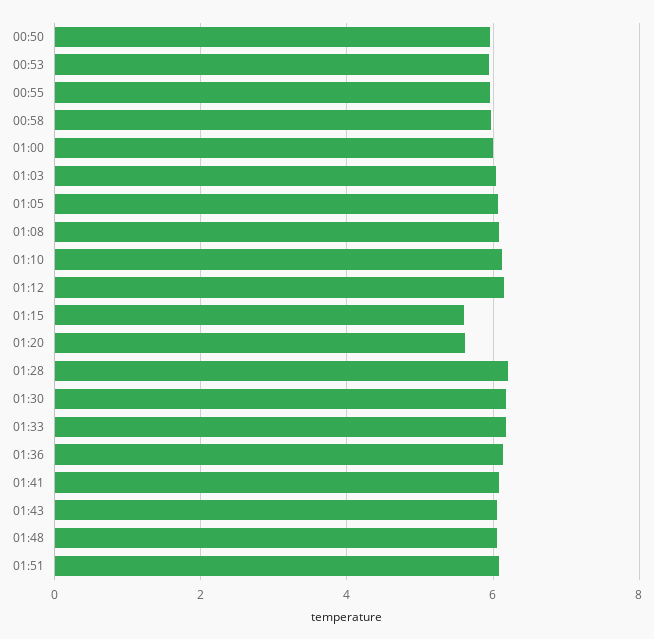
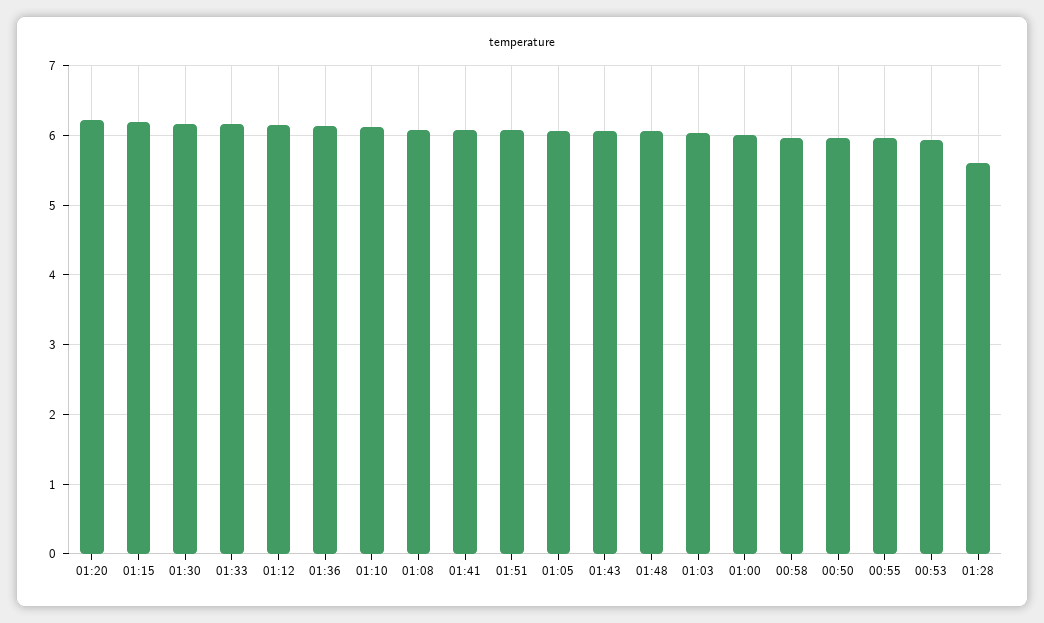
  {
    "00:50": 6,
    "00:53": 5.9,
    "00:55": 6,
    "00:58": 6,
    "01:00": 6,
    "01:03": 6,
    "01:05": 6.1,
    "01:08": 6.1,
    "01:10": 6.1,
    "01:12": 6.2,
-   "01:15": 5.6,
+   "01:15": 6.2,
-   "01:20": 5.6,
+   "01:20": 6.2,
-   "01:28": 6.2,
+   "01:28": 5.6,
    "01:30": 6.2,
    "01:33": 6.2,
    "01:36": 6.1,
    "01:41": 6.1,
    "01:43": 6.1,
    "01:48": 6.1,
    "01:51": 6.1
  }

